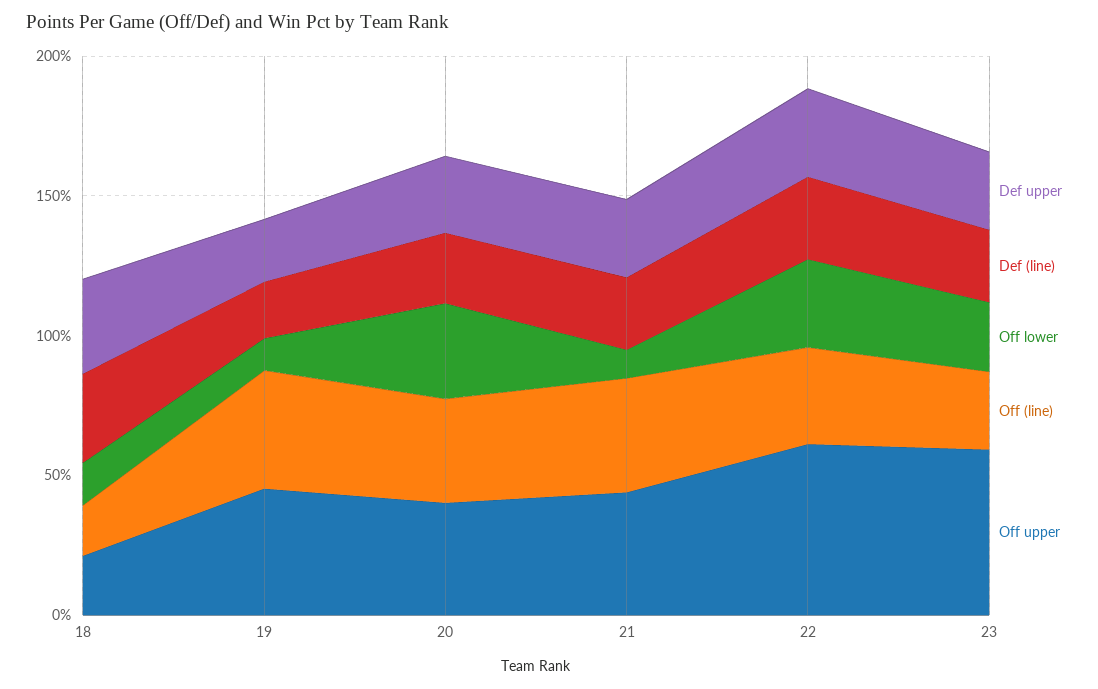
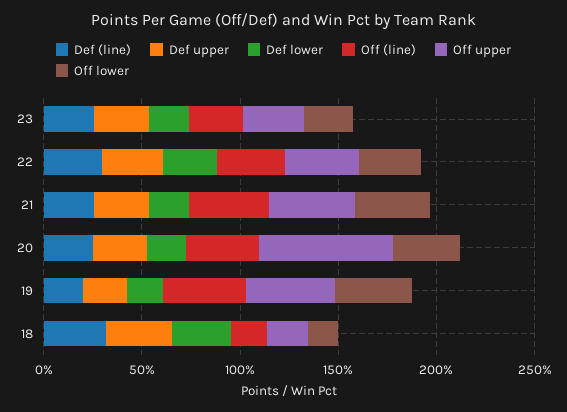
  {
    "Def upper": {
      "18": 30,
      "19": 20,
      "20": 30,
      "21": 30,
      "22": 30,
      "23": 30
    },
    "Def (line)": {
      "18": 30,
      "19": 20,
      "20": 30,
      "21": 30,
      "22": 30,
      "23": 30
    },
    "Off lower": {
      "18": 20,
-     "19": 10,
+     "19": 40,
      "20": 30,
-     "21": 10,
+     "21": 40,
      "22": 30,
      "23": 20
    },
    "Off (line)": {
      "18": 20,
      "19": 40,
      "20": 40,
      "21": 40,
      "22": 30,
      "23": 30
    },
    "Off upper": {
      "18": 20,
      "19": 50,
-     "20": 40,
+     "20": 70,
      "21": 40,
-     "22": 60,
+     "22": 40,
-     "23": 60
+     "23": 30
-   }
+   },
+   "Def lower": {
+     "23": 20,
+     "22": 30,
+     "21": 20,
+     "20": 20,
+     "19": 20,
+     "18": 30
+   }
  }

